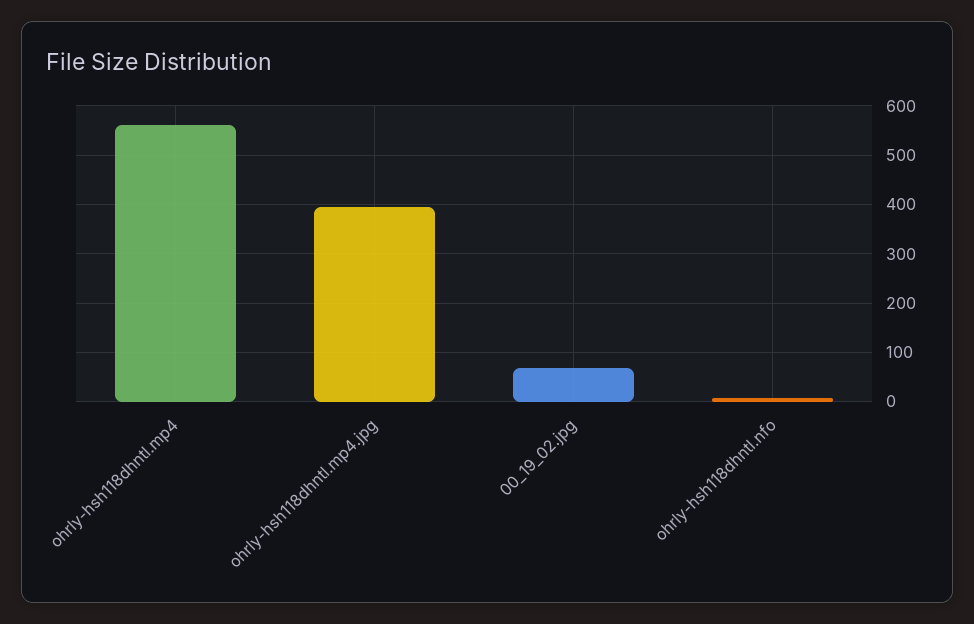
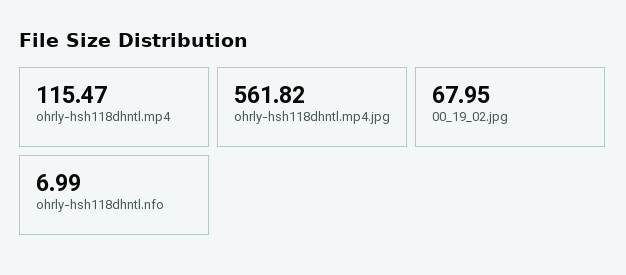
  {
-   "ohrly-hsh118dhntl.mp4": 560,
+   "ohrly-hsh118dhntl.mp4": 115.47,
-   "ohrly-hsh118dhntl.mp4.jpg": 400,
+   "ohrly-hsh118dhntl.mp4.jpg": 561.82,
    "00_19_02.jpg": 67.95,
    "ohrly-hsh118dhntl.nfo": 6.99
  }

